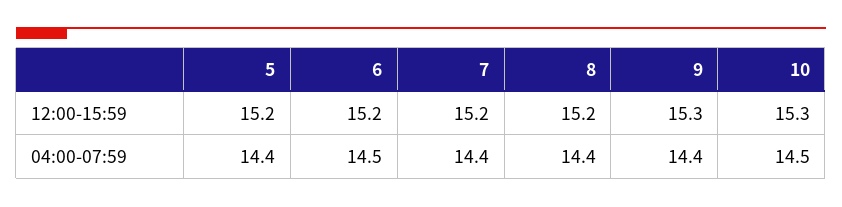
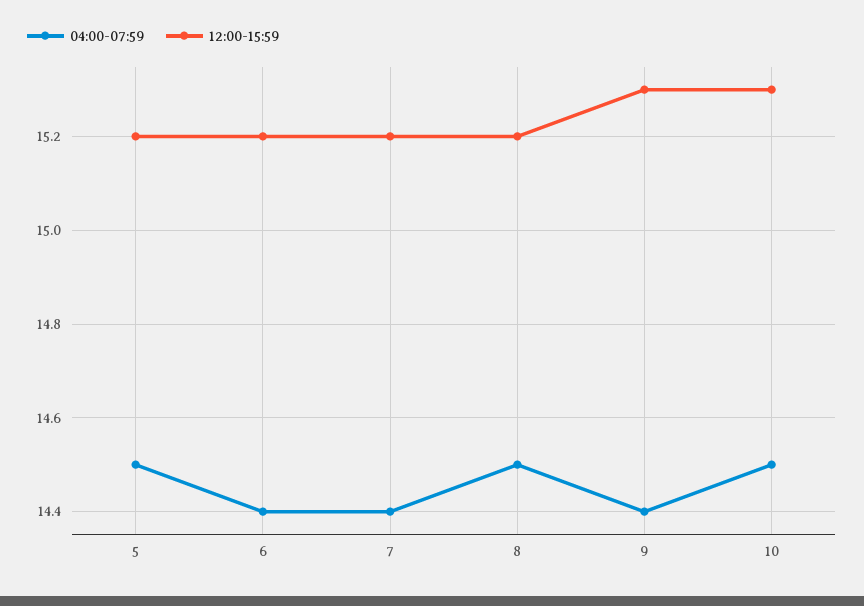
  {
    "12:00-15:59": {
      "5": 15.2,
      "6": 15.2,
      "7": 15.2,
      "8": 15.2,
      "9": 15.3,
      "10": 15.3
    },
    "04:00-07:59": {
-     "5": 14.4,
+     "5": 14.5,
-     "6": 14.5,
+     "6": 14.4,
      "7": 14.4,
-     "8": 14.4,
+     "8": 14.5,
      "9": 14.4,
      "10": 14.5
    }
  }

